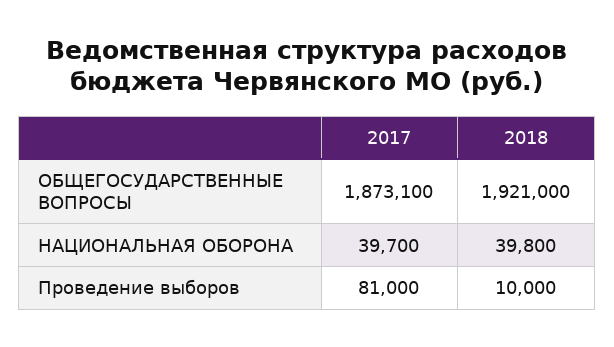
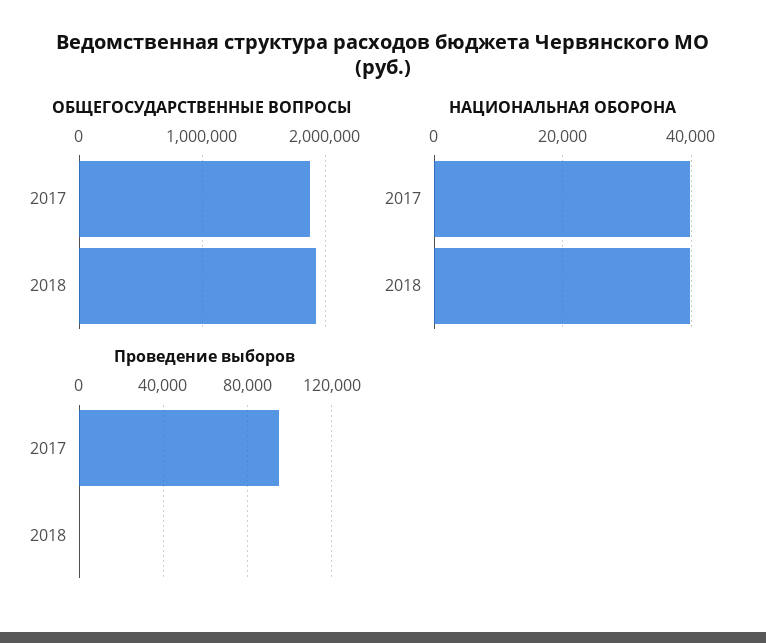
  {
    "ОБЩЕГОСУДАРСТВЕННЫЕ ВОПРОСЫ": {
      "2017": 1873100,
      "2018": 1921000
    },
    "НАЦИОНАЛЬНАЯ ОБОРОНА": {
      "2017": 39700,
      "2018": 39800
    },
    "Проведение выборов": {
-     "2017": 81000,
+     "2017": 95000,
-     "2018": 10000
+     "2018": 0
    }
  }

